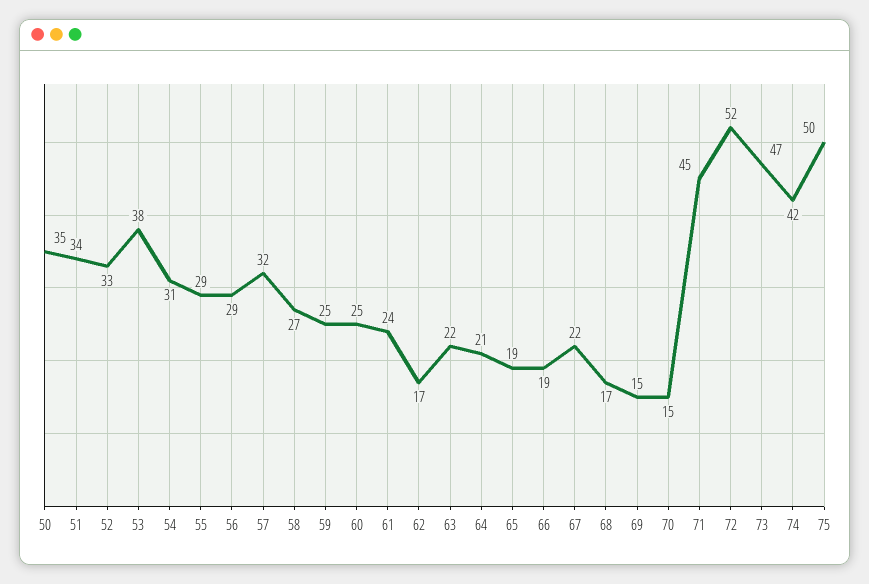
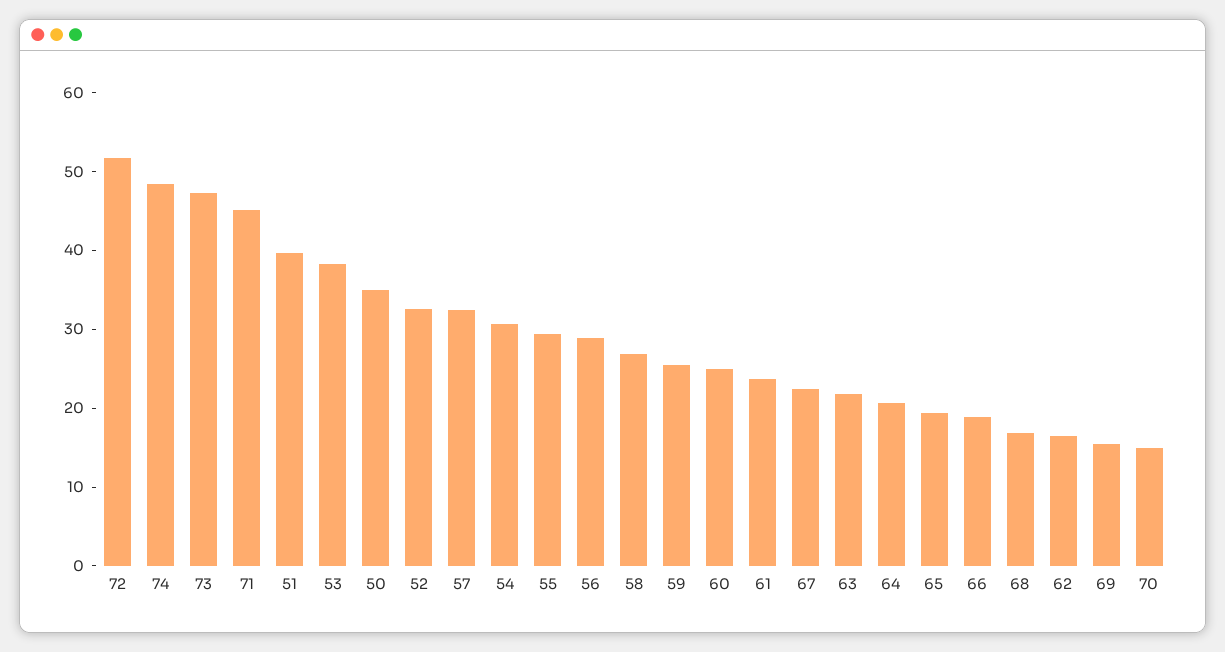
  {
    "50": 35,
-   "51": 34,
+   "51": 40,
    "52": 33,
    "53": 38,
    "54": 31,
    "55": 29,
    "56": 29,
    "57": 32,
    "58": 27,
    "59": 25,
    "60": 25,
    "61": 24,
    "62": 17,
    "63": 22,
    "64": 21,
    "65": 19,
    "66": 19,
    "67": 22,
    "68": 17,
    "69": 15,
    "70": 15,
    "71": 45,
    "72": 52,
    "73": 47,
-   "74": 42,
+   "74": 48
-   "75": 50
  }

